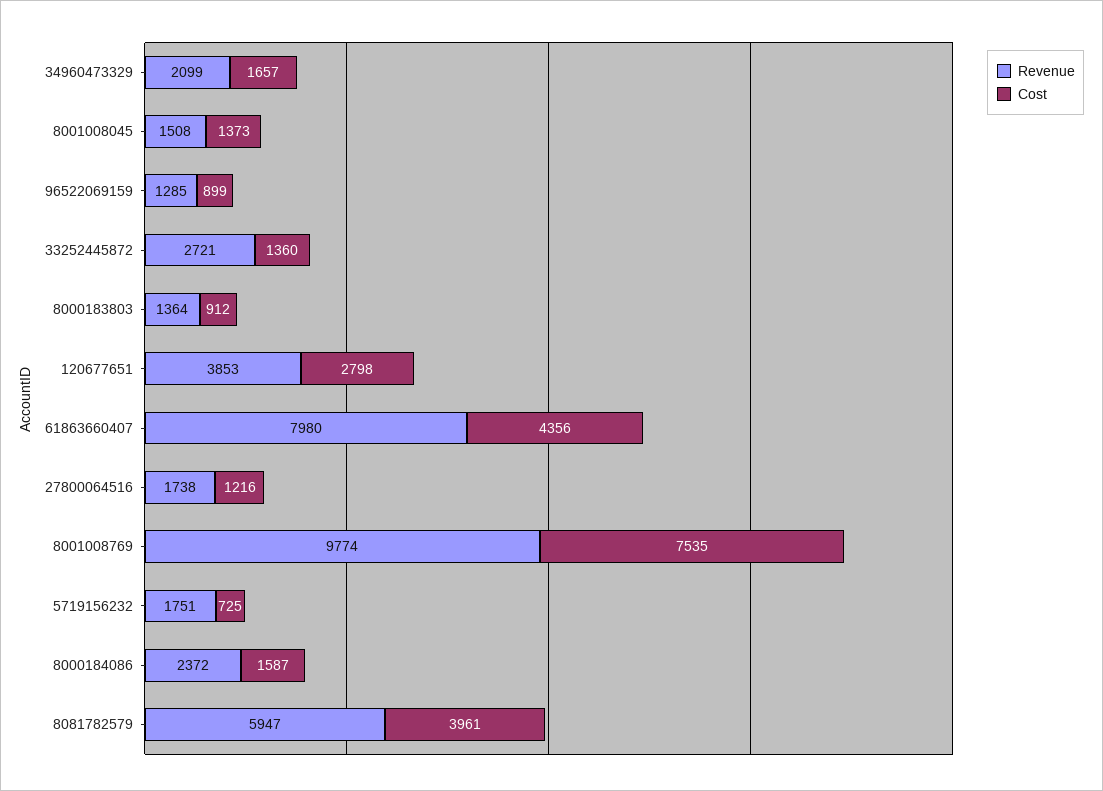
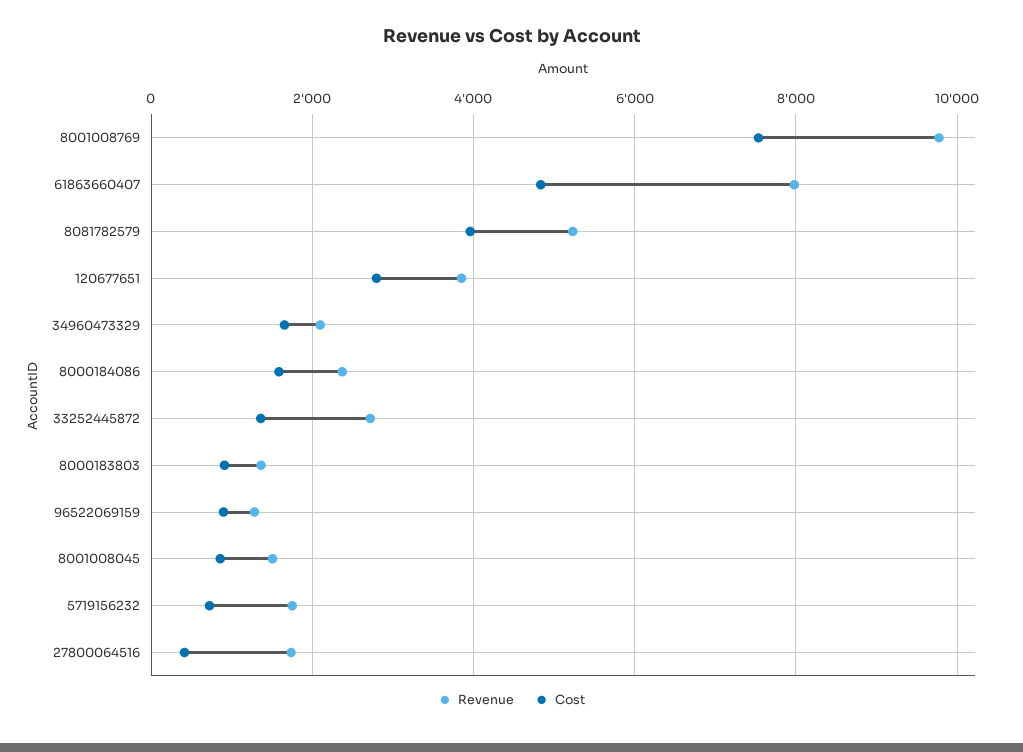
  {
    "Revenue": {
      "34960473329": 2099,
      "8001008045": 1508,
      "96522069159": 1285,
      "33252445872": 2721,
      "8000183803": 1364,
      "120677651": 3853,
      "61863660407": 7980,
      "27800064516": 1738,
      "8001008769": 9774,
      "5719156232": 1751,
      "8000184086": 2372,
-     "8081782579": 5947
+     "8081782579": 5200
    },
    "Cost": {
      "34960473329": 1657,
-     "8001008045": 1373,
+     "8001008045": 800,
      "96522069159": 899,
      "33252445872": 1360,
      "8000183803": 912,
      "120677651": 2798,
-     "61863660407": 4356,
+     "61863660407": 4800,
-     "27800064516": 1216,
+     "27800064516": 400,
      "8001008769": 7535,
      "5719156232": 725,
      "8000184086": 1587,
      "8081782579": 3961
    }
  }

